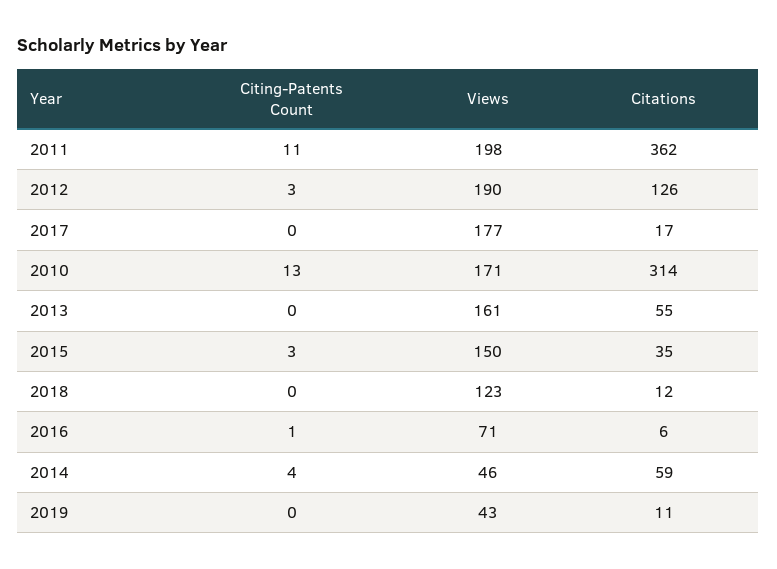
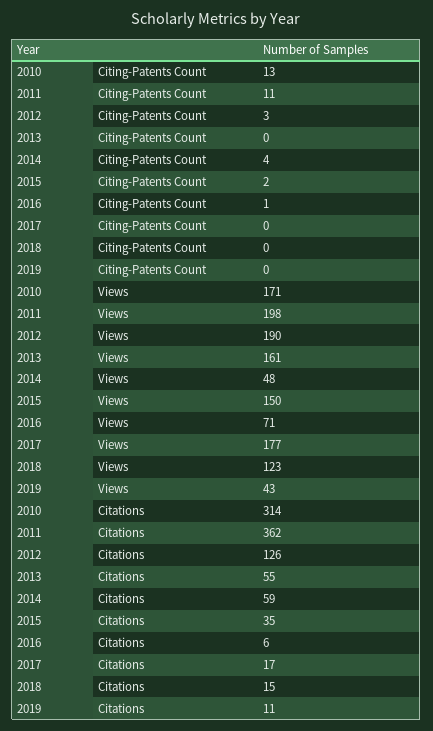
  {
    "Citing-Patents Count": {
      "2011": 11,
      "2012": 3,
      "2017": 0,
      "2010": 13,
      "2013": 0,
-     "2015": 3,
+     "2015": 2,
      "2018": 0,
      "2016": 1,
      "2014": 4,
      "2019": 0
    },
    "Views": {
      "2011": 198,
      "2012": 190,
      "2017": 177,
      "2010": 171,
      "2013": 161,
      "2015": 150,
      "2018": 123,
      "2016": 71,
-     "2014": 46,
+     "2014": 48,
      "2019": 43
    },
    "Citations": {
      "2011": 362,
      "2012": 126,
      "2017": 17,
      "2010": 314,
      "2013": 55,
      "2015": 35,
-     "2018": 12,
+     "2018": 15,
      "2016": 6,
      "2014": 59,
      "2019": 11
    }
  }

